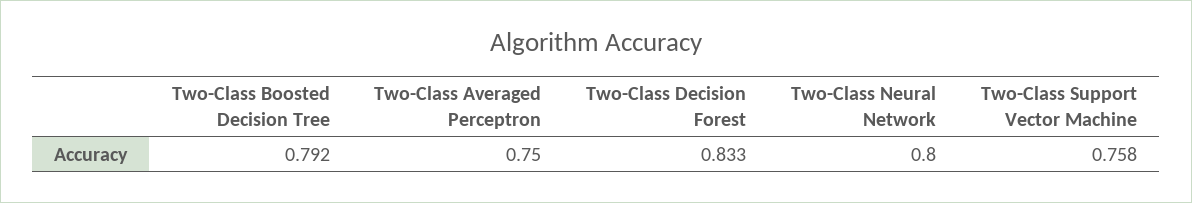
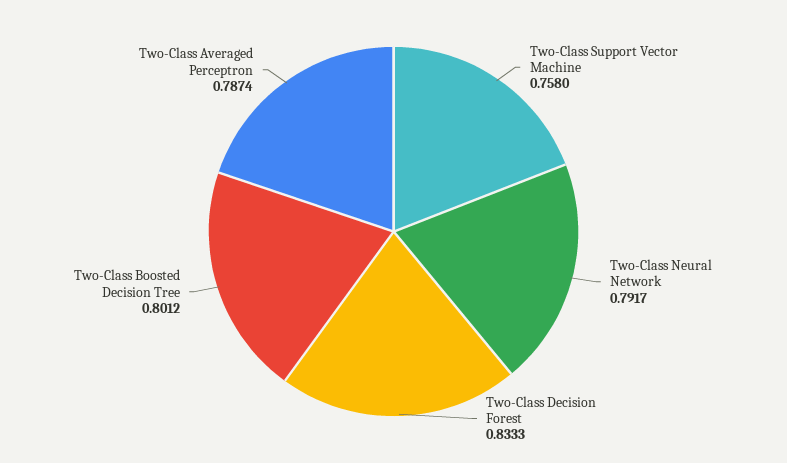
  {
-   "Two-Class Boosted Decision Tree": 0.792,
+   "Two-Class Boosted Decision Tree": 0.8012,
-   "Two-Class Averaged Perceptron": 0.75,
+   "Two-Class Averaged Perceptron": 0.7874,
    "Two-Class Decision Forest": 0.8333,
-   "Two-Class Neural Network": 0.8,
+   "Two-Class Neural Network": 0.7917,
    "Two-Class Support Vector Machine": 0.758
  }

